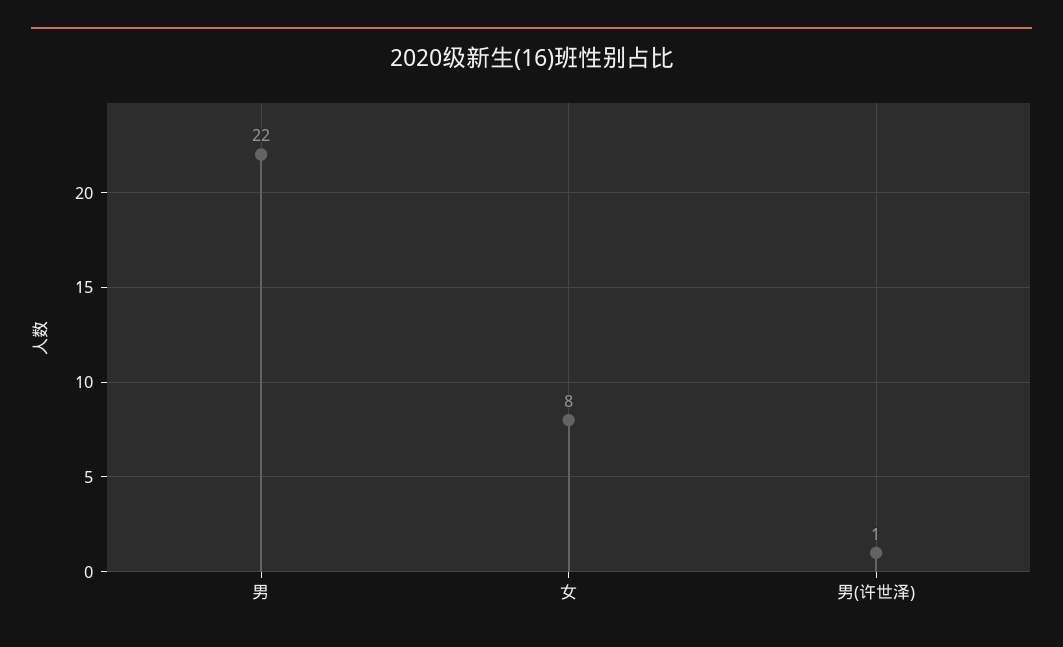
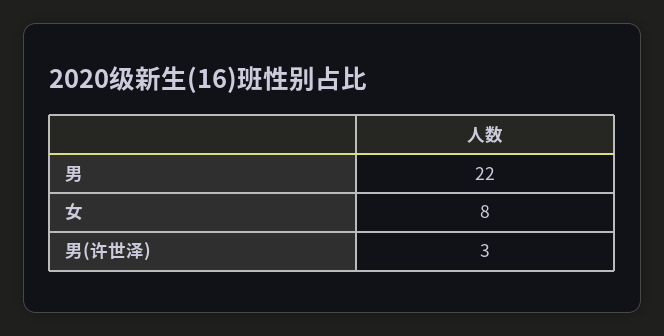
  {
    "男": 22,
    "女": 8,
-   "男(许世泽)": 1
+   "男(许世泽)": 3
  }

